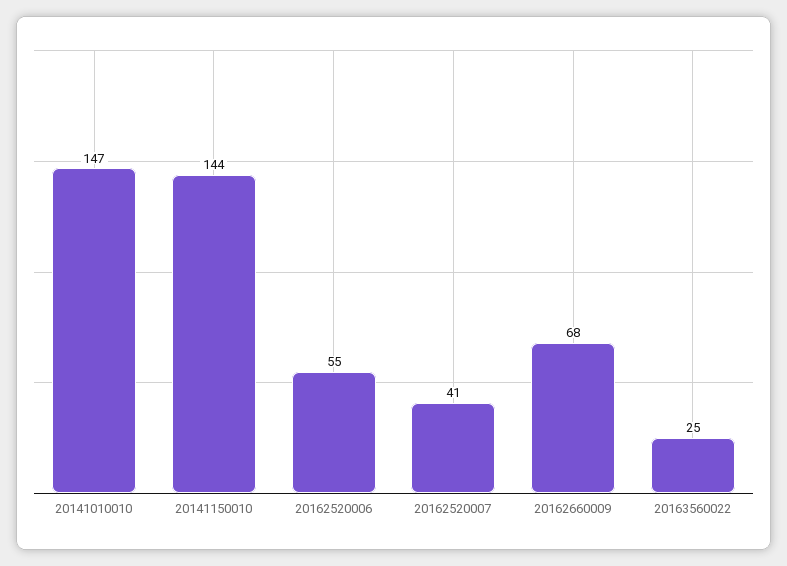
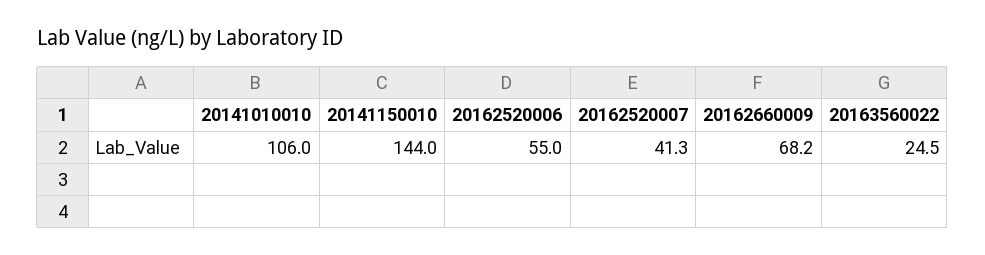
  {
-   "20141010010": 147,
+   "20141010010": 106,
    "20141150010": 144,
    "20162520006": 55,
    "20162520007": 41.3,
    "20162660009": 68.2,
    "20163560022": 24.5
  }

